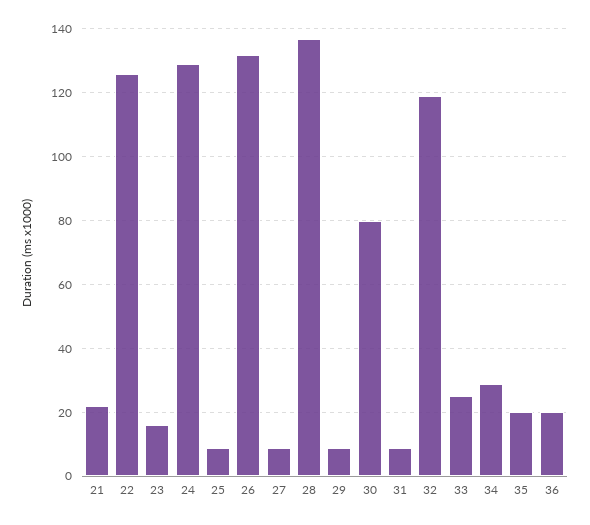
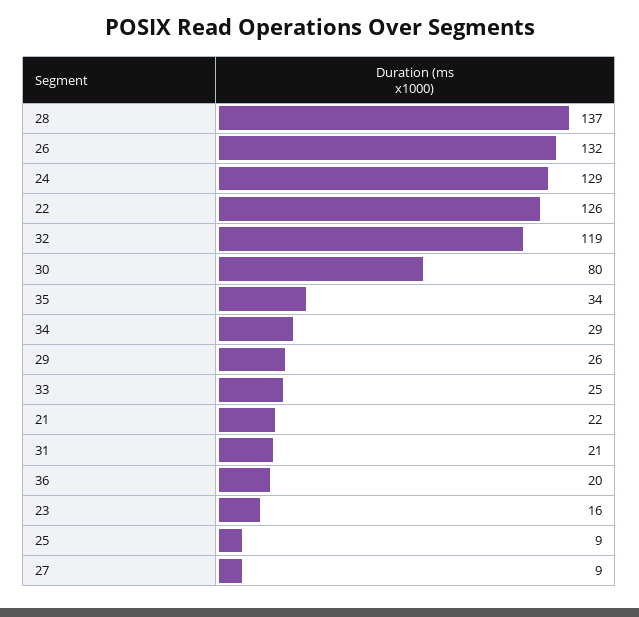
  {
    "21": 22,
    "22": 126,
    "23": 16,
    "24": 129,
    "25": 9,
    "26": 132,
    "27": 9,
    "28": 137,
-   "29": 10,
+   "29": 26,
    "30": 80,
-   "31": 10,
+   "31": 21,
    "32": 119,
    "33": 25,
    "34": 29,
-   "35": 20,
+   "35": 34,
    "36": 20
  }

